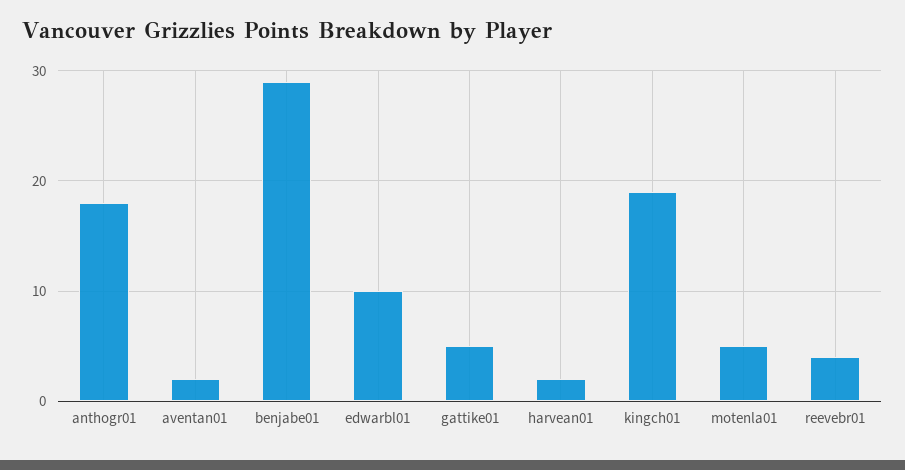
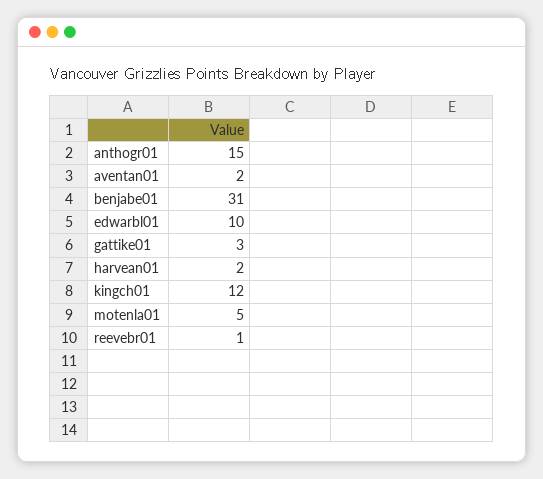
  {
-   "anthogr01": 18,
+   "anthogr01": 15,
    "aventan01": 2,
-   "benjabe01": 29,
+   "benjabe01": 31,
    "edwarbl01": 10,
-   "gattike01": 5,
+   "gattike01": 3,
    "harvean01": 2,
-   "kingch01": 19,
+   "kingch01": 12,
    "motenla01": 5,
-   "reevebr01": 4
+   "reevebr01": 1
  }

